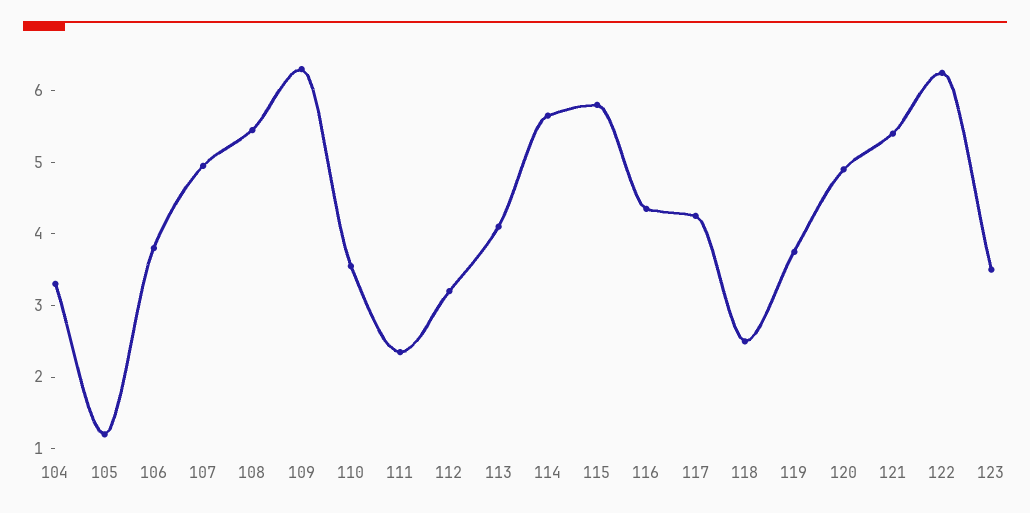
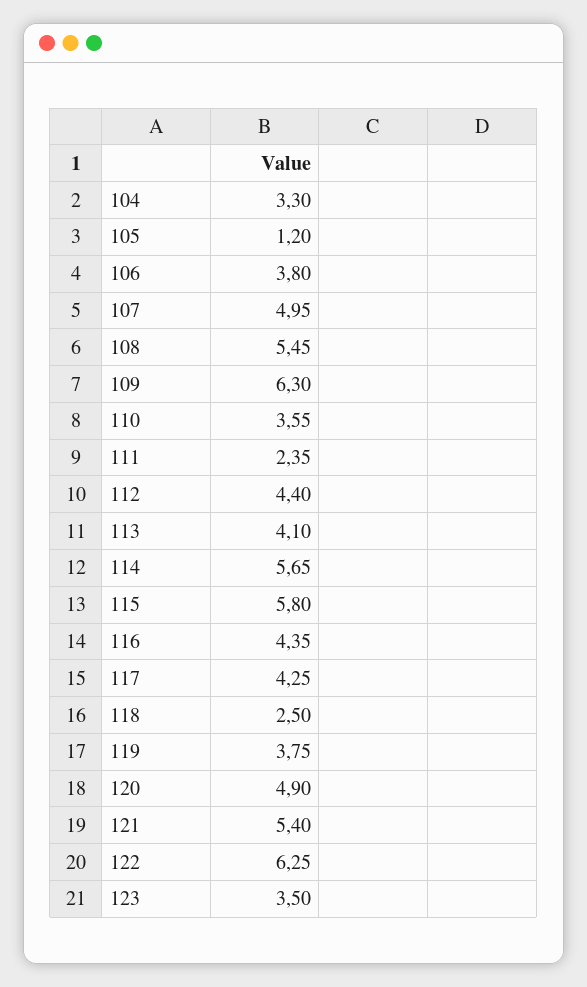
  {
    "104": 3.3,
    "105": 1.2,
    "106": 3.8,
    "107": 4.95,
    "108": 5.45,
    "109": 6.3,
    "110": 3.55,
    "111": 2.35,
-   "112": 3.2,
+   "112": 4.4,
    "113": 4.1,
    "114": 5.65,
    "115": 5.8,
    "116": 4.35,
    "117": 4.25,
    "118": 2.5,
    "119": 3.75,
    "120": 4.9,
    "121": 5.4,
    "122": 6.25,
    "123": 3.5
  }

